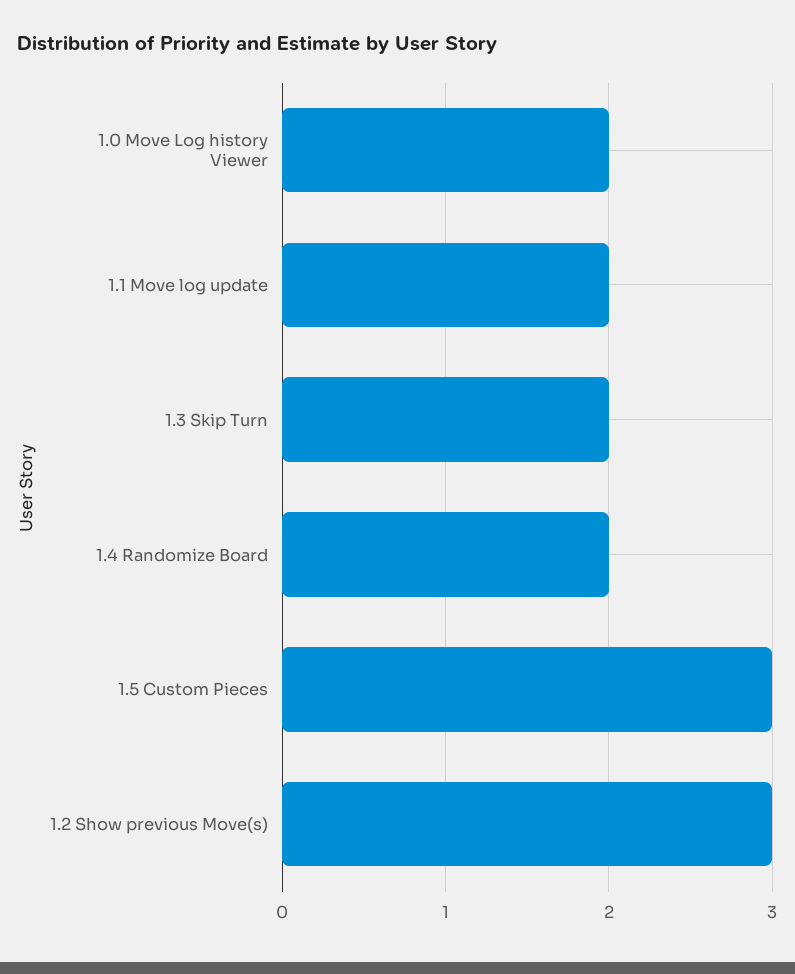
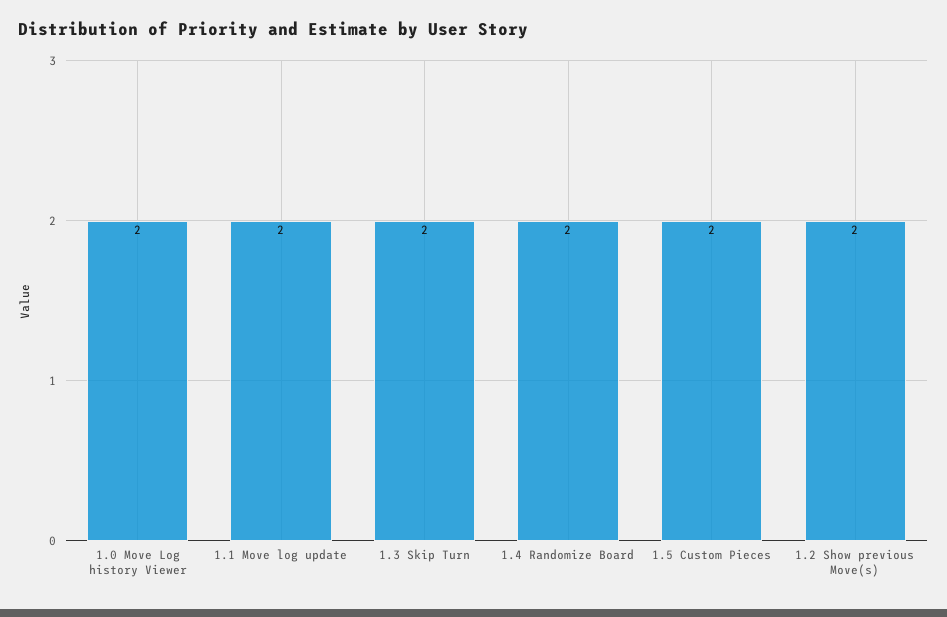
  {
    "1.0 Move Log history Viewer": 2,
    "1.1 Move log update": 2,
    "1.3 Skip Turn": 2,
    "1.4 Randomize Board": 2,
-   "1.5 Custom Pieces": 3,
+   "1.5 Custom Pieces": 2,
-   "1.2 Show previous Move(s)": 3
+   "1.2 Show previous Move(s)": 2
  }

